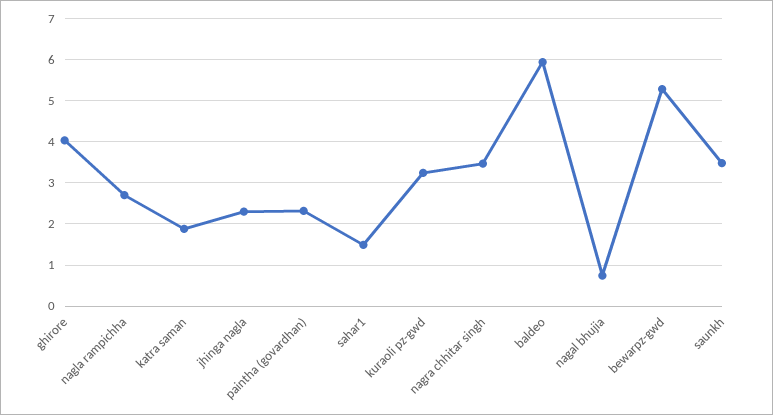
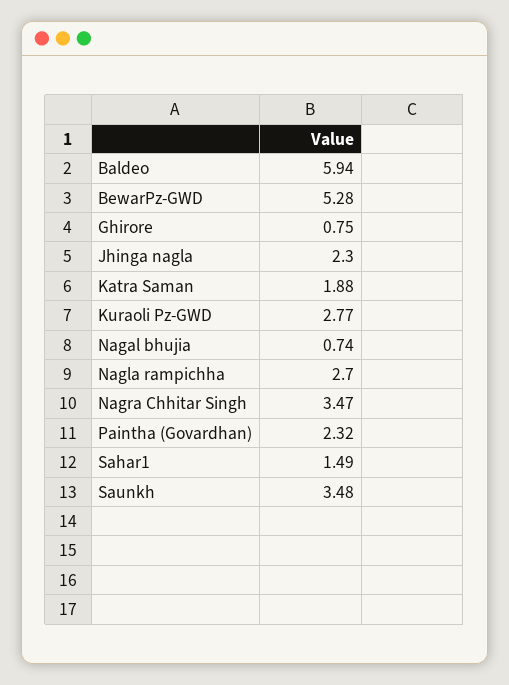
  {
-   "ghirore": 4,
+   "ghirore": 0.75,
    "nagla rampichha": 2.7,
    "katra saman": 1.88,
    "jhinga nagla": 2.3,
    "paintha (govardhan)": 2.32,
    "sahar1": 1.49,
-   "kuraoli pz-gwd": 3.2,
+   "kuraoli pz-gwd": 2.77,
    "nagra chhitar singh": 3.47,
    "baldeo": 5.94,
    "nagal bhujia": 0.74,
    "bewarpz-gwd": 5.28,
    "saunkh": 3.48
  }

